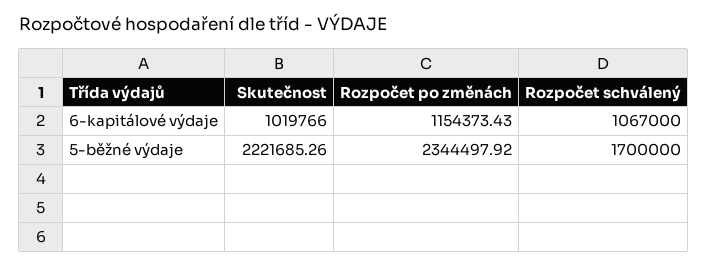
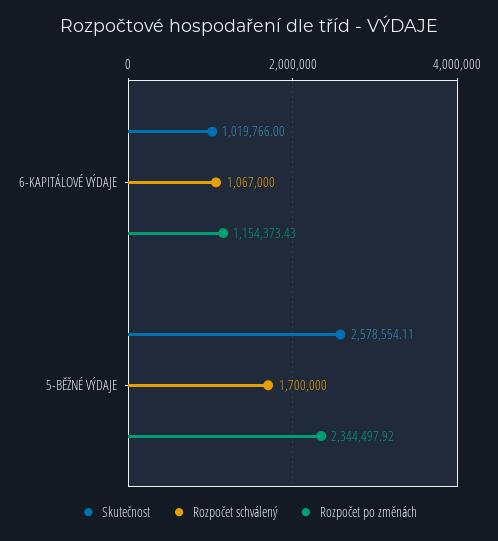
  {
    "Skutečnost": {
      "6-kapitálové výdaje": 1019766,
-     "5-běžné výdaje": 2221685.26
+     "5-běžné výdaje": 2578554.11
    },
    "Rozpočet po změnách": {
      "6-kapitálové výdaje": 1154373.43,
      "5-běžné výdaje": 2344497.92
    },
    "Rozpočet schválený": {
      "6-kapitálové výdaje": 1067000,
      "5-běžné výdaje": 1700000
    }
  }

